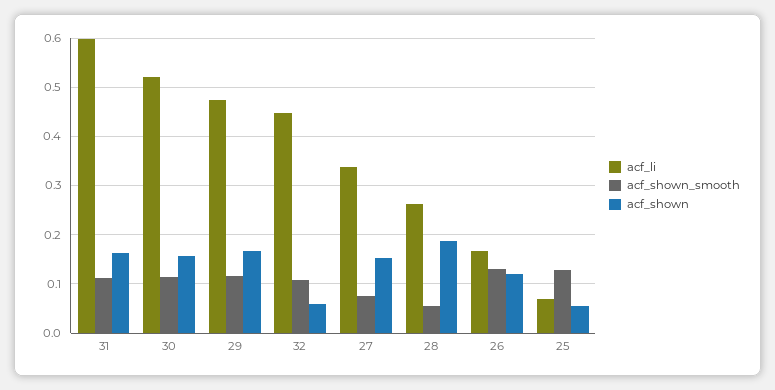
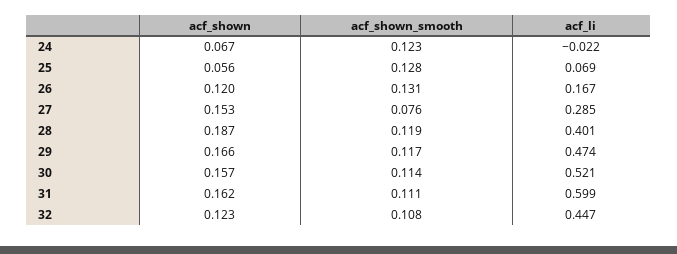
  {
    "acf_li": {
      "31": 0.599,
      "30": 0.521,
      "29": 0.474,
      "32": 0.447,
-     "27": 0.34,
+     "27": 0.285,
-     "28": 0.26,
+     "28": 0.401,
      "26": 0.167,
-     "25": 0.069
+     "25": 0.069,
+     "24": -0.022
    },
    "acf_shown_smooth": {
      "31": 0.111,
      "30": 0.114,
      "29": 0.117,
      "32": 0.108,
      "27": 0.076,
-     "28": 0.06,
+     "28": 0.119,
      "26": 0.131,
-     "25": 0.128
+     "25": 0.128,
+     "24": 0.123
    },
    "acf_shown": {
      "31": 0.162,
      "30": 0.157,
      "29": 0.166,
-     "32": 0.06,
+     "32": 0.123,
      "27": 0.153,
      "28": 0.187,
      "26": 0.12,
-     "25": 0.056
+     "25": 0.056,
+     "24": 0.067
    }
  }

